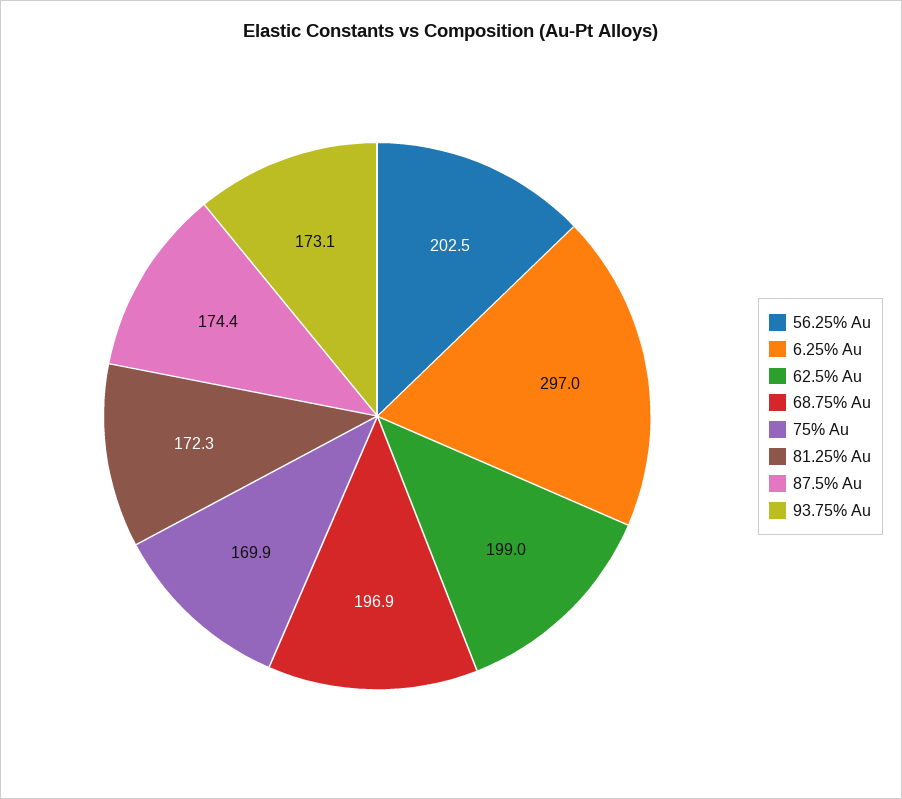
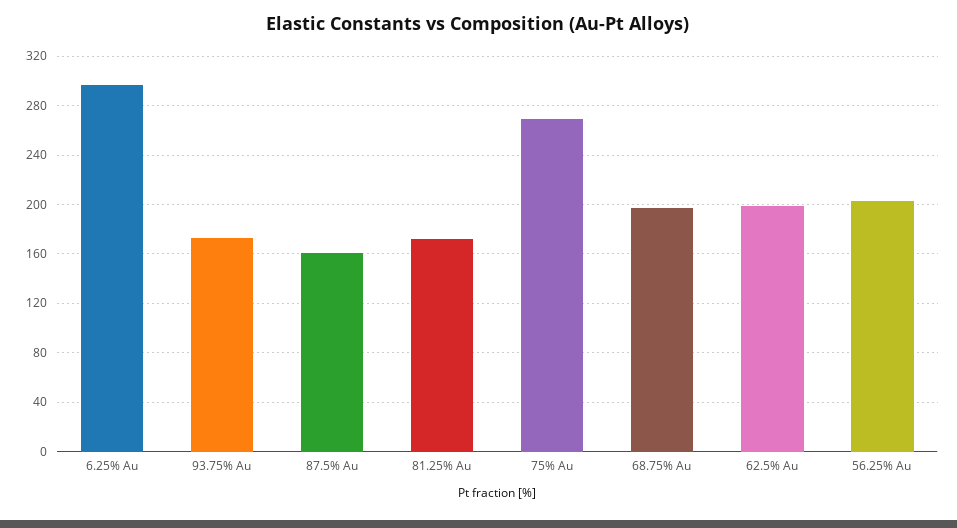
  {
    "56.25% Au": 202.5,
    "6.25% Au": 297,
    "62.5% Au": 199,
    "68.75% Au": 196.9,
-   "75% Au": 169.9,
+   "75% Au": 270,
    "81.25% Au": 172.3,
-   "87.5% Au": 174.4,
+   "87.5% Au": 160,
    "93.75% Au": 173.1
  }

